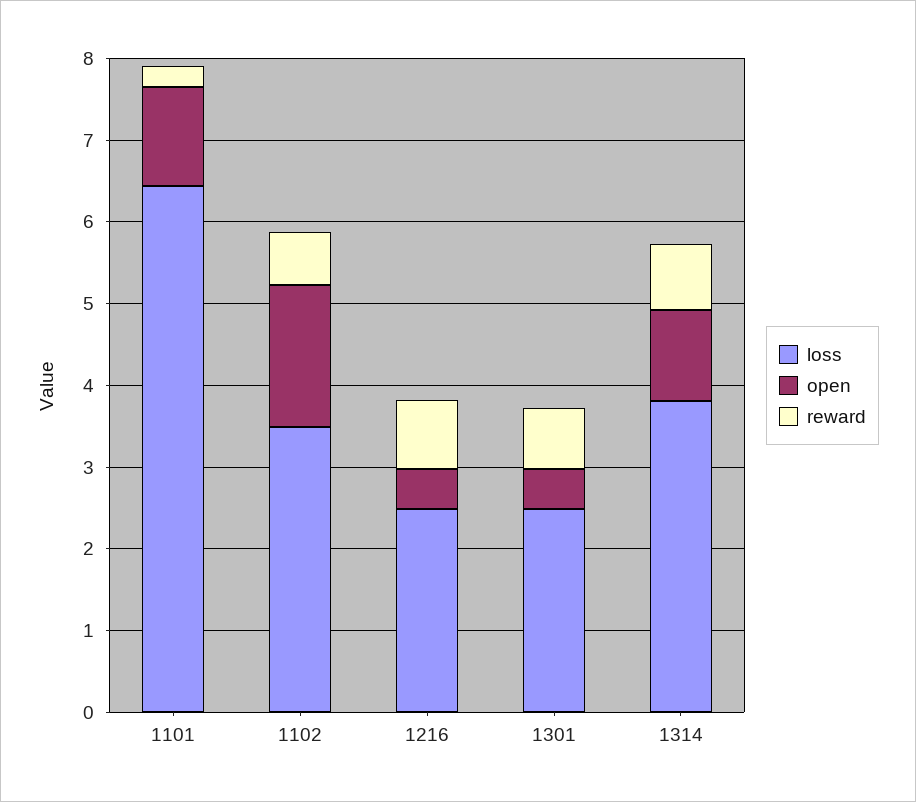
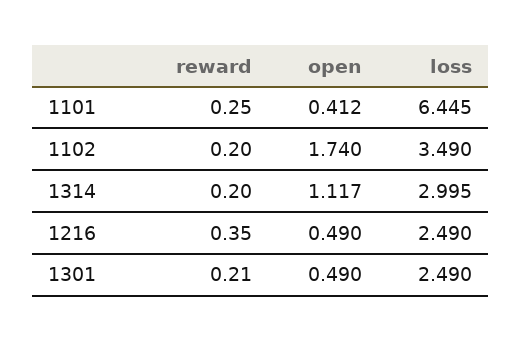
  {
    "loss": {
      "1101": 6.445,
      "1102": 3.49,
      "1216": 2.49,
      "1301": 2.49,
-     "1314": 3.8
+     "1314": 2.995
    },
    "open": {
-     "1101": 1.2,
+     "1101": 0.412,
      "1102": 1.74,
      "1216": 0.49,
      "1301": 0.49,
      "1314": 1.117
    },
    "reward": {
      "1101": 0.25,
-     "1102": 0.6,
+     "1102": 0.2,
-     "1216": 0.8,
+     "1216": 0.35,
-     "1301": 0.8,
+     "1301": 0.21,
-     "1314": 0.8
+     "1314": 0.2
    }
  }

